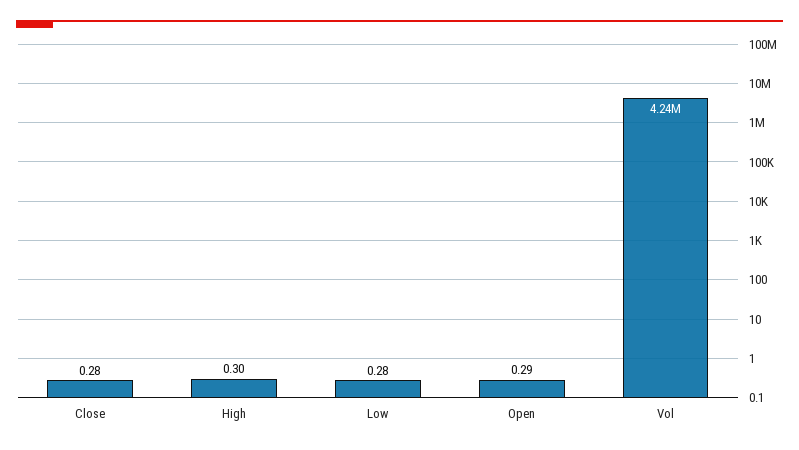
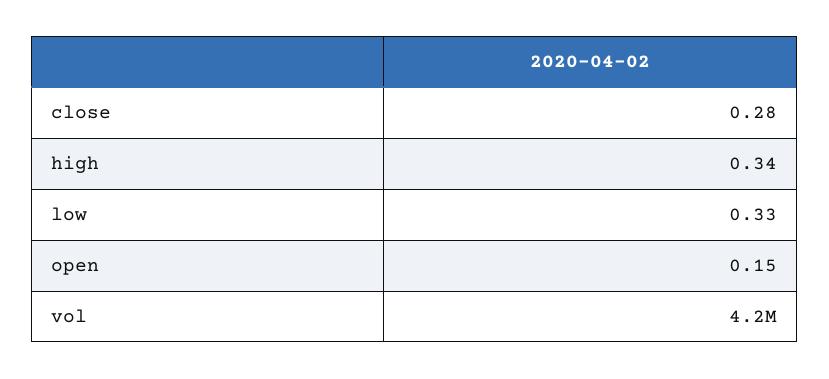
  {
    "Close": 0.28,
-   "High": 0.3,
+   "High": 0.34,
-   "Low": 0.28,
+   "Low": 0.33,
-   "Open": 0.29,
+   "Open": 0.15,
    "Vol": 4240000
  }

